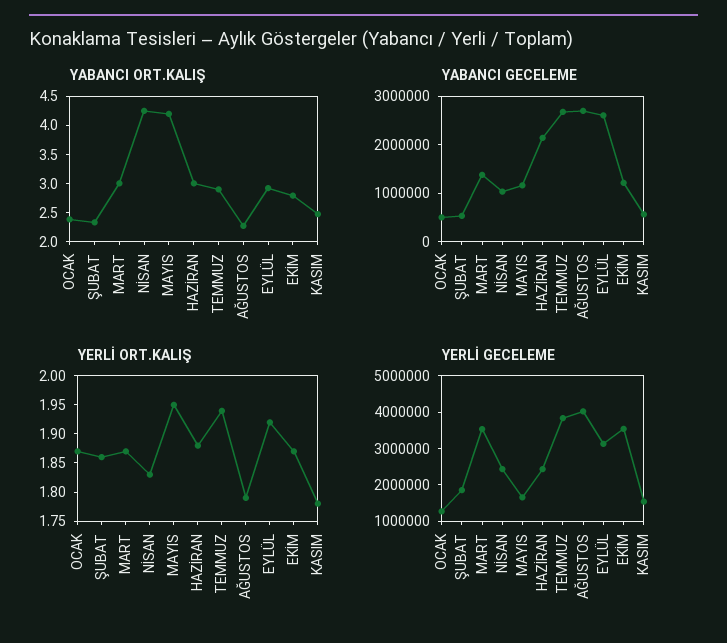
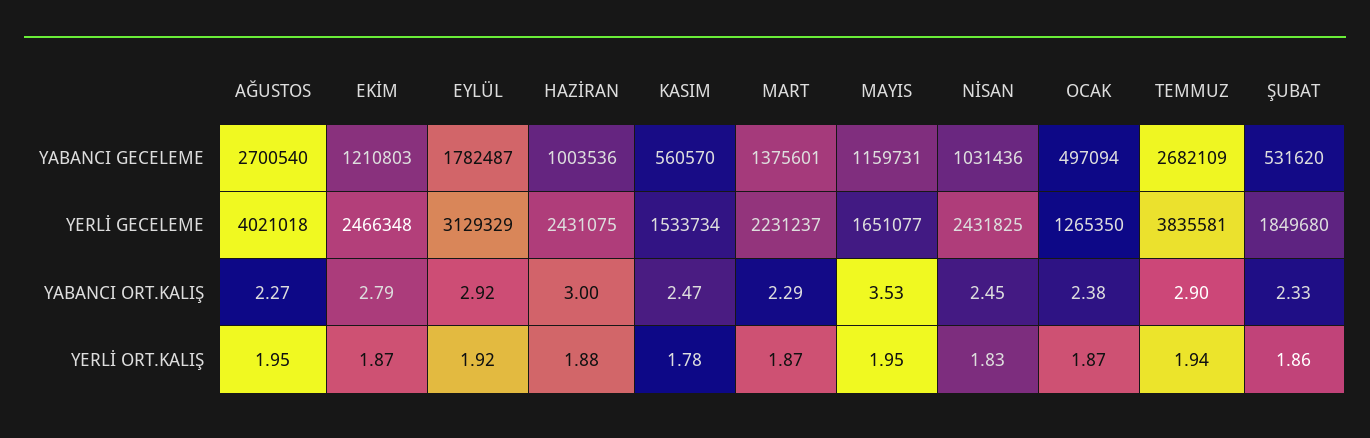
  {
    "YABANCI ORT.KALIŞ": {
      "OCAK": 2.38,
      "ŞUBAT": 2.33,
-     "MART": 3,
+     "MART": 2.29,
-     "NİSAN": 4.25,
+     "NİSAN": 2.45,
-     "MAYIS": 4.25,
+     "MAYIS": 3.53,
      "HAZİRAN": 3,
      "TEMMUZ": 2.9,
      "AĞUSTOS": 2.27,
      "EYLÜL": 2.92,
      "EKİM": 2.79,
      "KASIM": 2.47
    },
    "YABANCI GECELEME": {
      "OCAK": 497094,
      "ŞUBAT": 531620,
      "MART": 1375601,
      "NİSAN": 1031436,
      "MAYIS": 1159731,
-     "HAZİRAN": 2200000,
+     "HAZİRAN": 1003536,
      "TEMMUZ": 2682109,
      "AĞUSTOS": 2700540,
-     "EYLÜL": 2600000,
+     "EYLÜL": 1782487,
      "EKİM": 1210803,
      "KASIM": 560570
    },
    "YERLİ ORT.KALIŞ": {
      "OCAK": 1.87,
      "ŞUBAT": 1.86,
      "MART": 1.87,
      "NİSAN": 1.83,
      "MAYIS": 1.95,
      "HAZİRAN": 1.88,
      "TEMMUZ": 1.94,
-     "AĞUSTOS": 1.8,
+     "AĞUSTOS": 1.95,
      "EYLÜL": 1.92,
      "EKİM": 1.87,
      "KASIM": 1.78
    },
    "YERLİ GECELEME": {
      "OCAK": 1265350,
      "ŞUBAT": 1849680,
-     "MART": 3500000,
+     "MART": 2231237,
      "NİSAN": 2431825,
      "MAYIS": 1651077,
      "HAZİRAN": 2431075,
      "TEMMUZ": 3835581,
      "AĞUSTOS": 4021018,
      "EYLÜL": 3129329,
-     "EKİM": 3500000,
+     "EKİM": 2466348,
      "KASIM": 1533734
    }
  }

